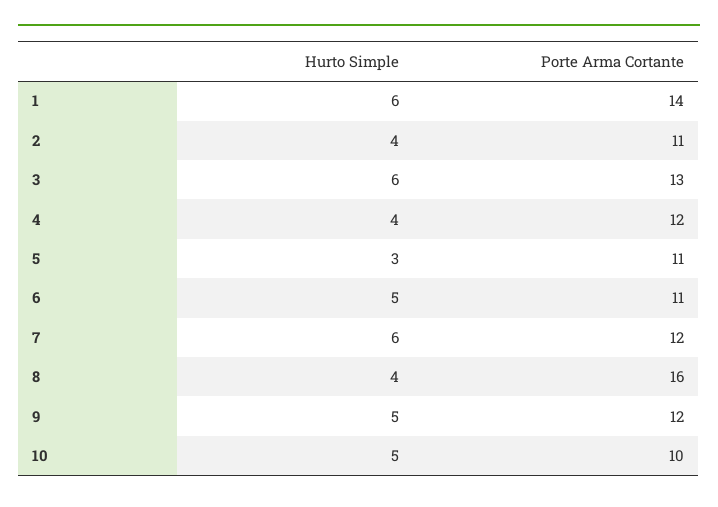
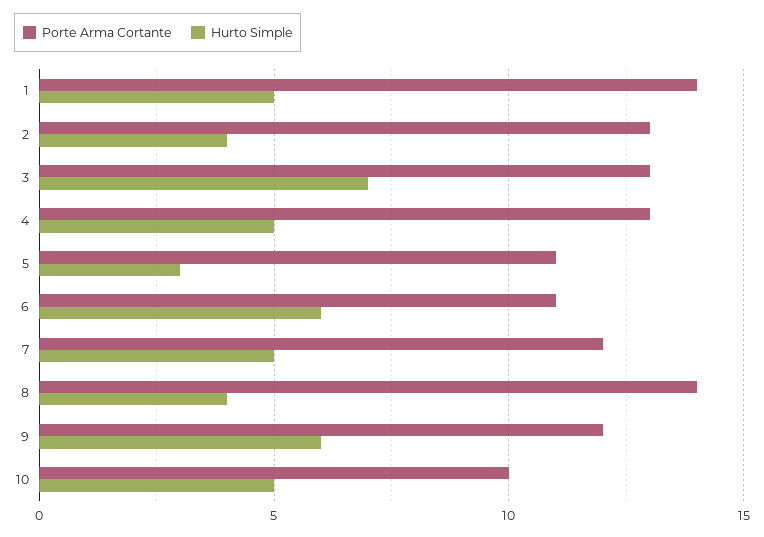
  {
    "Hurto Simple": {
-     "1": 6,
+     "1": 5,
      "2": 4,
-     "3": 6,
+     "3": 7,
-     "4": 4,
+     "4": 5,
      "5": 3,
-     "6": 5,
+     "6": 6,
-     "7": 6,
+     "7": 5,
      "8": 4,
-     "9": 5,
+     "9": 6,
      "10": 5
    },
    "Porte Arma Cortante": {
      "1": 14,
-     "2": 11,
+     "2": 13,
      "3": 13,
-     "4": 12,
+     "4": 13,
      "5": 11,
      "6": 11,
      "7": 12,
-     "8": 16,
+     "8": 14,
      "9": 12,
      "10": 10
    }
  }

